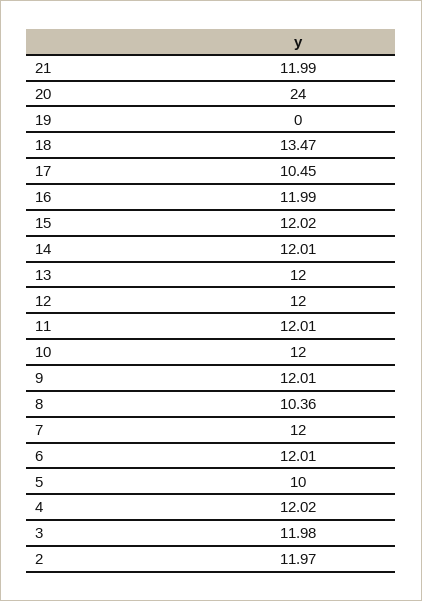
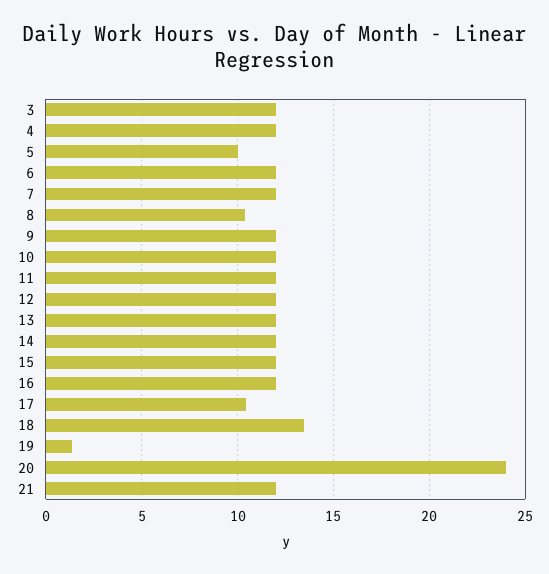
  {
    "21": 11.99,
    "20": 24,
-   "19": 0,
+   "19": 1.5,
    "18": 13.47,
    "17": 10.45,
    "16": 11.99,
    "15": 12.02,
    "14": 12.01,
    "13": 12,
    "12": 12,
    "11": 12.01,
    "10": 12,
    "9": 12.01,
    "8": 10.36,
    "7": 12,
    "6": 12.01,
    "5": 10,
    "4": 12.02,
-   "3": 11.98,
+   "3": 11.98
-   "2": 11.97
  }

